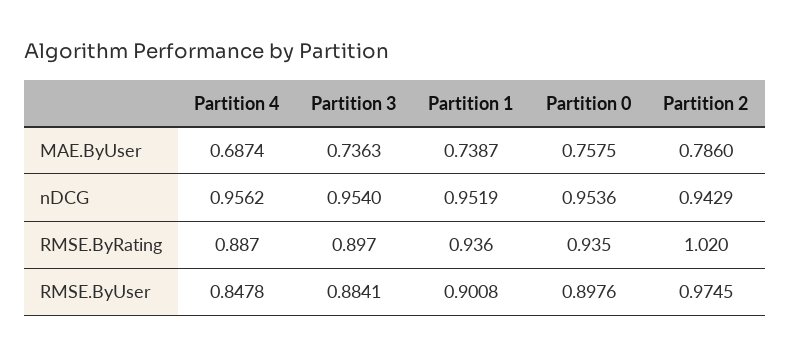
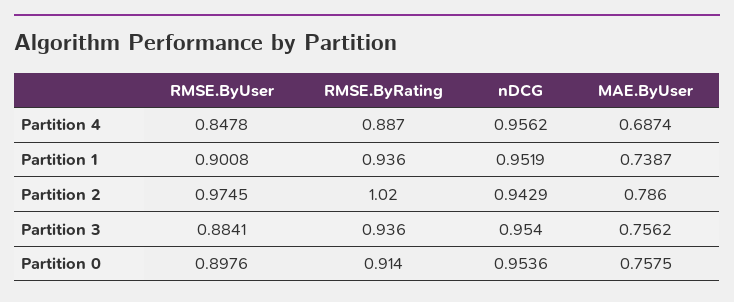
  {
    "Partition 4": {
      "MAE.ByUser": 0.6874,
      "nDCG": 0.9562,
      "RMSE.ByRating": 0.887,
      "RMSE.ByUser": 0.8478
    },
    "Partition 3": {
-     "MAE.ByUser": 0.7363,
+     "MAE.ByUser": 0.7562,
      "nDCG": 0.954,
-     "RMSE.ByRating": 0.897,
+     "RMSE.ByRating": 0.936,
      "RMSE.ByUser": 0.8841
    },
    "Partition 1": {
      "MAE.ByUser": 0.7387,
      "nDCG": 0.9519,
      "RMSE.ByRating": 0.936,
      "RMSE.ByUser": 0.9008
    },
    "Partition 0": {
      "MAE.ByUser": 0.7575,
      "nDCG": 0.9536,
-     "RMSE.ByRating": 0.935,
+     "RMSE.ByRating": 0.914,
      "RMSE.ByUser": 0.8976
    },
    "Partition 2": {
      "MAE.ByUser": 0.786,
      "nDCG": 0.9429,
      "RMSE.ByRating": 1.02,
      "RMSE.ByUser": 0.9745
    }
  }

